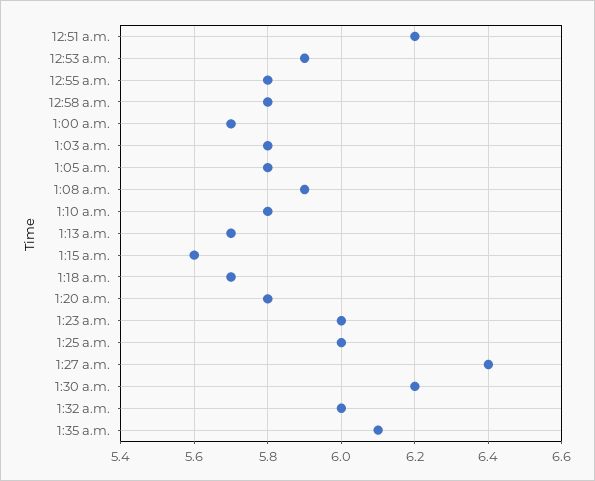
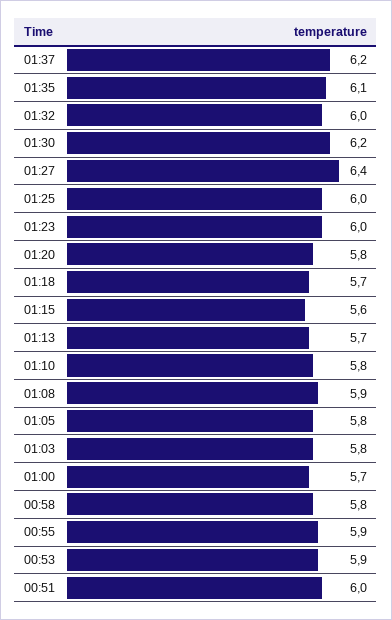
  {
-   "12:51 a.m.": 6.2,
+   "12:51 a.m.": 6,
    "12:53 a.m.": 5.9,
-   "12:55 a.m.": 5.8,
+   "12:55 a.m.": 5.9,
    "12:58 a.m.": 5.8,
    "1:00 a.m.": 5.7,
    "1:03 a.m.": 5.8,
    "1:05 a.m.": 5.8,
    "1:08 a.m.": 5.9,
    "1:10 a.m.": 5.8,
    "1:13 a.m.": 5.7,
    "1:15 a.m.": 5.6,
    "1:18 a.m.": 5.7,
    "1:20 a.m.": 5.8,
    "1:23 a.m.": 6,
    "1:25 a.m.": 6,
    "1:27 a.m.": 6.4,
    "1:30 a.m.": 6.2,
    "1:32 a.m.": 6,
-   "1:35 a.m.": 6.1
+   "1:35 a.m.": 6.1,
+   "01:37": 6.2
  }

